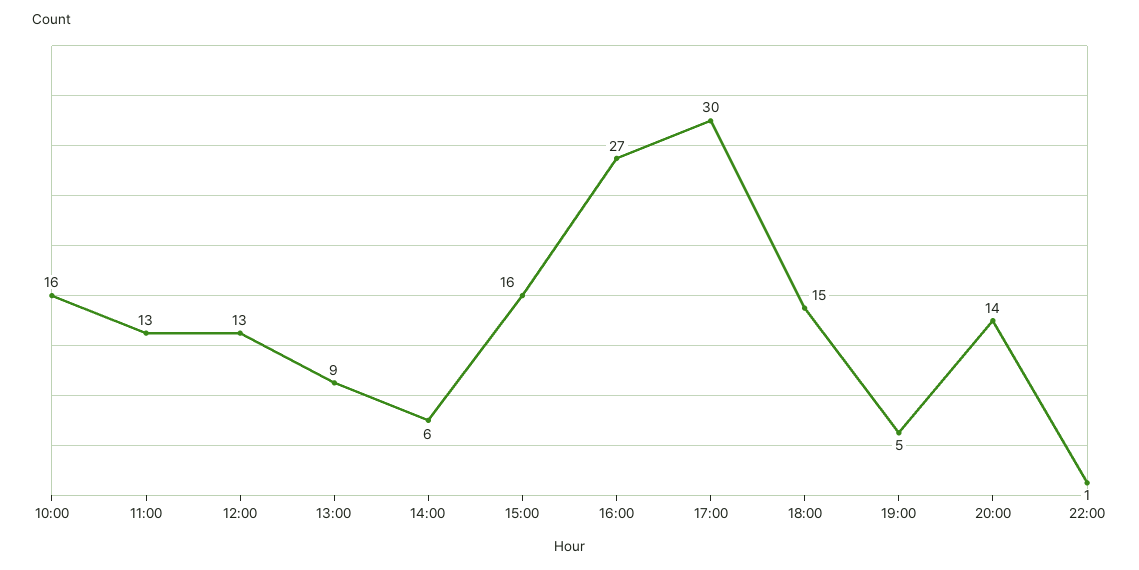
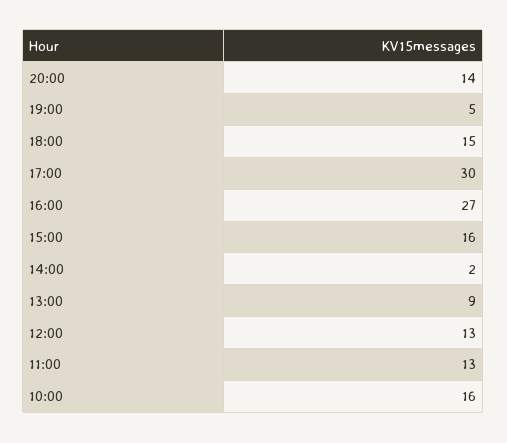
  {
    "10:00": 16,
    "11:00": 13,
    "12:00": 13,
    "13:00": 9,
-   "14:00": 6,
+   "14:00": 2,
    "15:00": 16,
    "16:00": 27,
    "17:00": 30,
    "18:00": 15,
    "19:00": 5,
-   "20:00": 14,
+   "20:00": 14
-   "22:00": 1
  }

